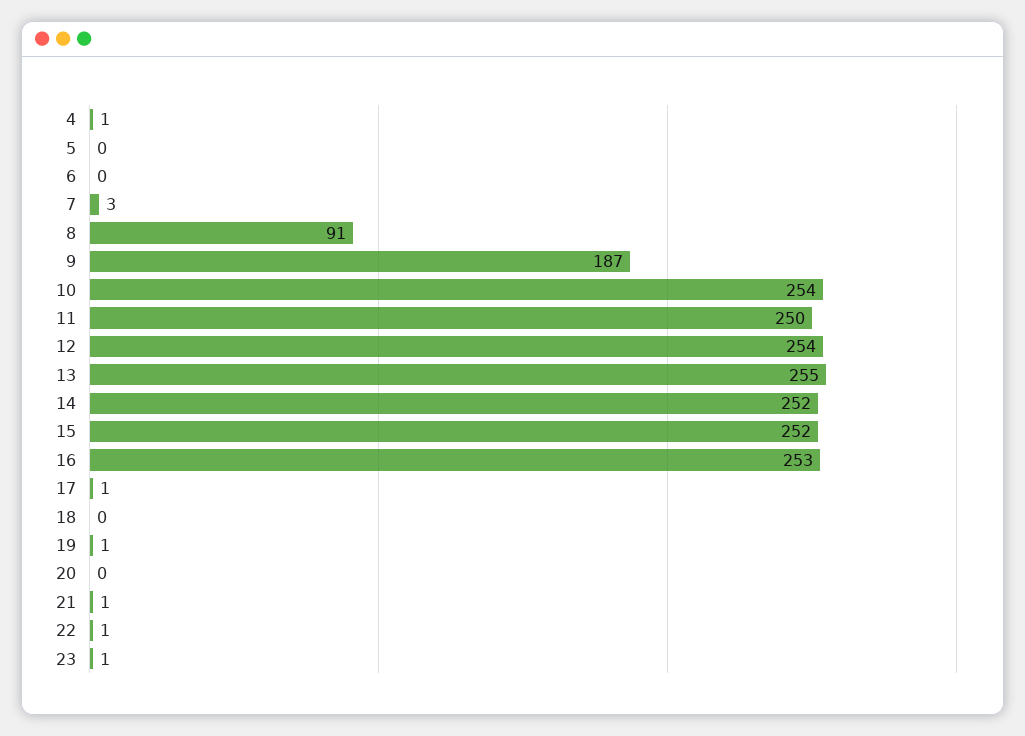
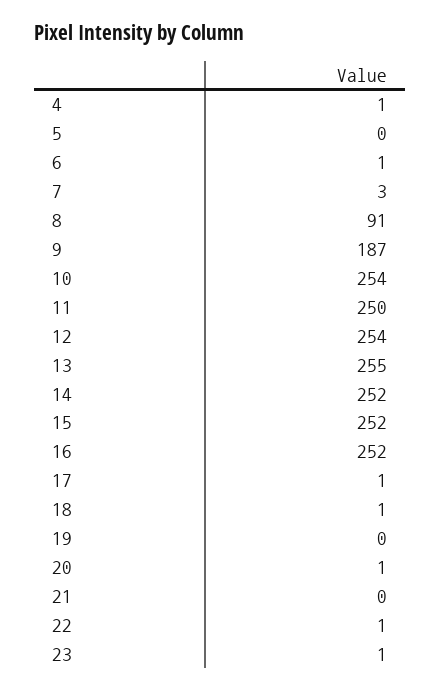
  {
    "4": 1,
    "5": 0,
-   "6": 0,
+   "6": 1,
    "7": 3,
    "8": 91,
    "9": 187,
    "10": 254,
    "11": 250,
    "12": 254,
    "13": 255,
    "14": 252,
    "15": 252,
-   "16": 253,
+   "16": 252,
    "17": 1,
-   "18": 0,
+   "18": 1,
-   "19": 1,
+   "19": 0,
-   "20": 0,
+   "20": 1,
-   "21": 1,
+   "21": 0,
    "22": 1,
    "23": 1
  }

